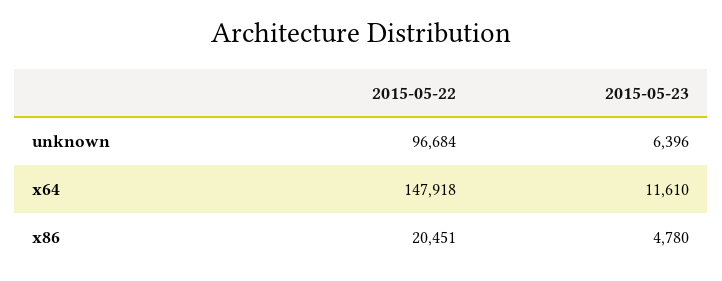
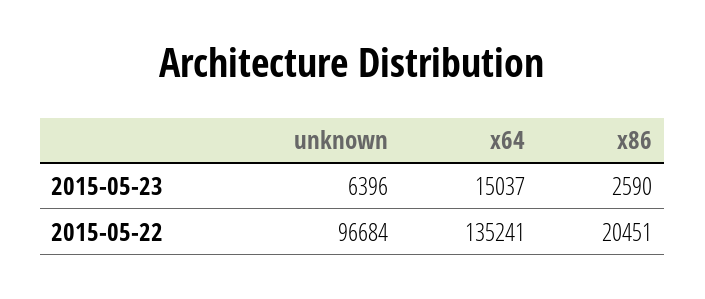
  {
    "2015-05-22": {
      "unknown": 96684,
-     "x64": 147918,
+     "x64": 135241,
      "x86": 20451
    },
    "2015-05-23": {
      "unknown": 6396,
-     "x64": 11610,
+     "x64": 15037,
-     "x86": 4780
+     "x86": 2590
    }
  }

